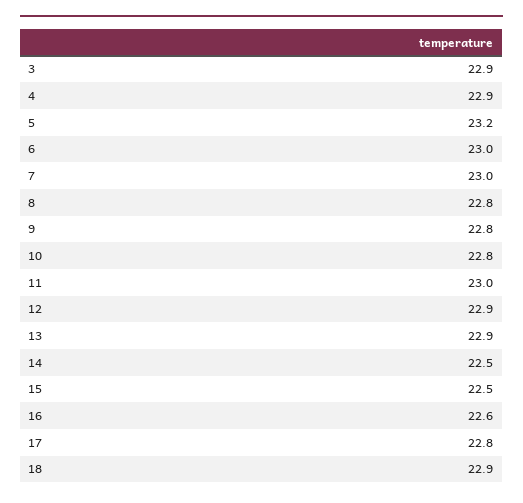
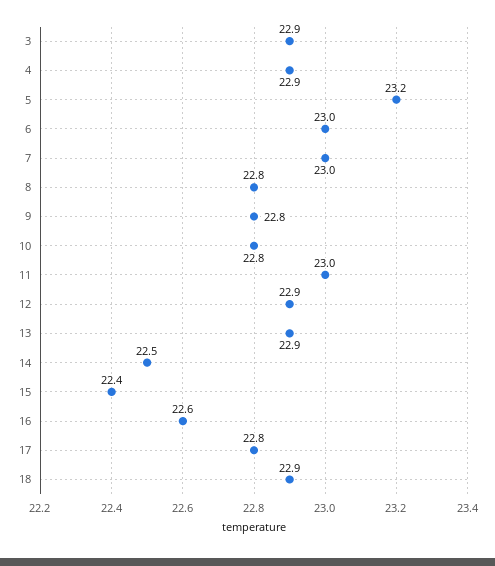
  {
    "3": 22.9,
    "4": 22.9,
    "5": 23.2,
    "6": 23,
    "7": 23,
    "8": 22.8,
    "9": 22.8,
    "10": 22.8,
    "11": 23,
    "12": 22.9,
    "13": 22.9,
    "14": 22.5,
-   "15": 22.5,
+   "15": 22.4,
    "16": 22.6,
    "17": 22.8,
    "18": 22.9
  }

